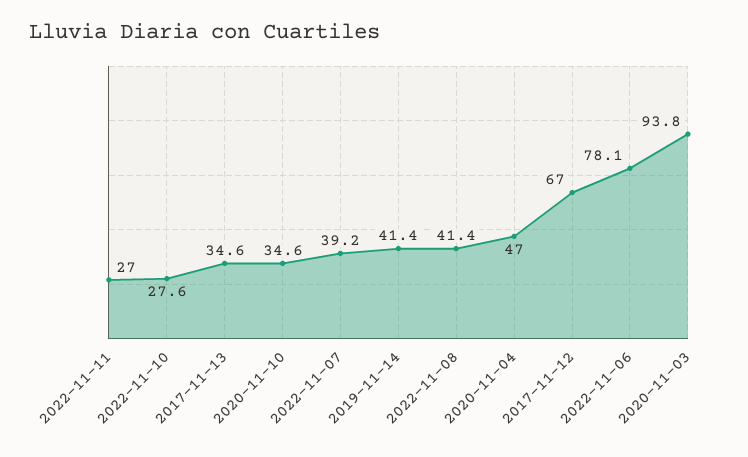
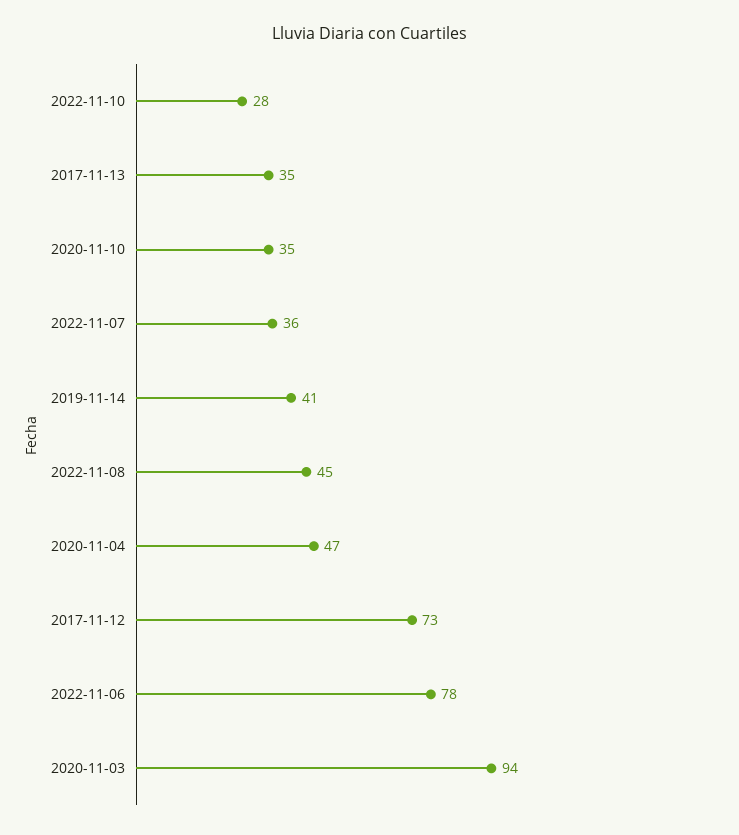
  {
-   "2022-11-11": 27,
    "2022-11-10": 27.6,
    "2017-11-13": 34.6,
    "2020-11-10": 34.6,
-   "2022-11-07": 39.2,
+   "2022-11-07": 36,
    "2019-11-14": 41.4,
-   "2022-11-08": 41.4,
+   "2022-11-08": 45,
    "2020-11-04": 47,
-   "2017-11-12": 67,
+   "2017-11-12": 73,
    "2022-11-06": 78.1,
    "2020-11-03": 93.8
  }

